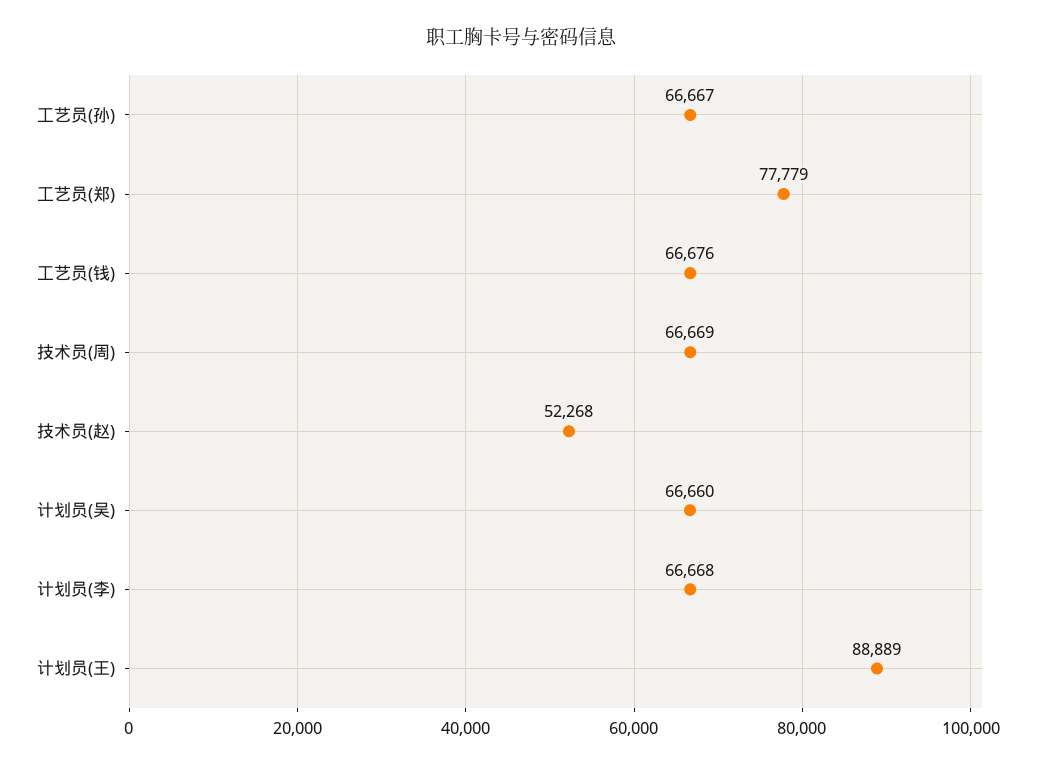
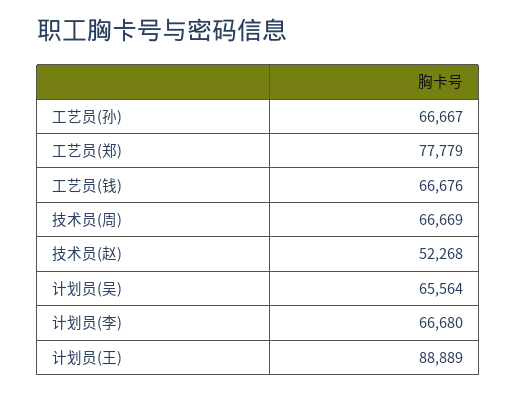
  {
    "工艺员(孙)": 66667,
    "工艺员(郑)": 77779,
    "工艺员(钱)": 66676,
    "技术员(周)": 66669,
    "技术员(赵)": 52268,
-   "计划员(吴)": 66660,
+   "计划员(吴)": 65564,
-   "计划员(李)": 66668,
+   "计划员(李)": 66680,
    "计划员(王)": 88889
  }

